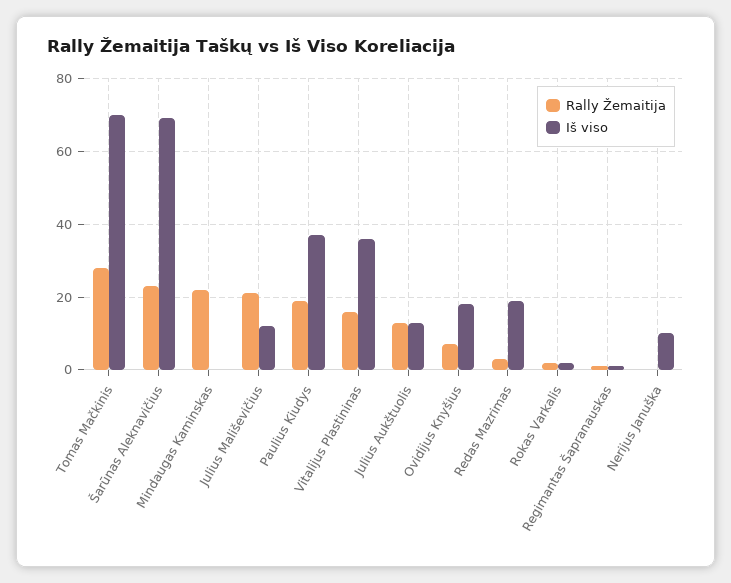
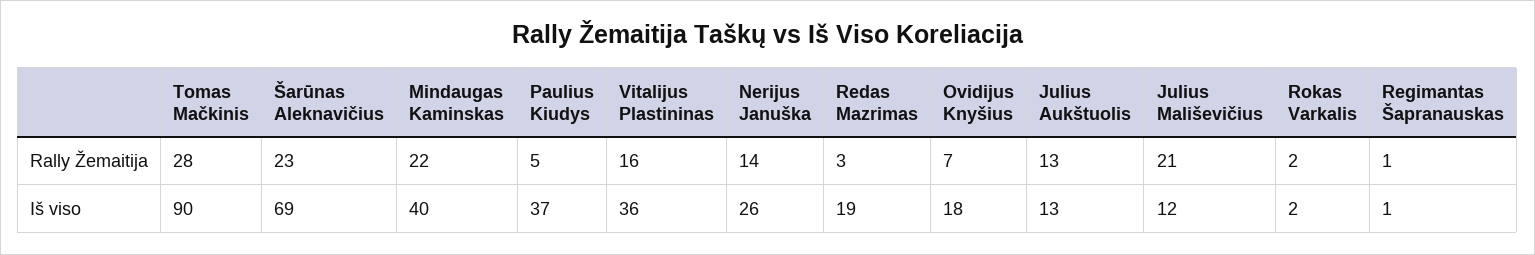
  {
    "Rally Žemaitija": {
      "Tomas Mačkinis": 28,
      "Šarūnas Aleknavičius": 23,
      "Mindaugas Kaminskas": 22,
      "Julius Mališevičius": 21,
-     "Paulius Kiudys": 20,
+     "Paulius Kiudys": 5,
      "Vitalijus Plastininas": 16,
      "Julius Aukštuolis": 13,
      "Ovidijus Knyšius": 7,
      "Redas Mazrimas": 3,
      "Rokas Varkalis": 2,
      "Regimantas Šapranauskas": 1,
-     "Nerijus Januška": 0
+     "Nerijus Januška": 14
    },
    "Iš viso": {
-     "Tomas Mačkinis": 70,
+     "Tomas Mačkinis": 90,
      "Šarūnas Aleknavičius": 69,
-     "Mindaugas Kaminskas": 0,
+     "Mindaugas Kaminskas": 40,
      "Julius Mališevičius": 12,
      "Paulius Kiudys": 37,
      "Vitalijus Plastininas": 36,
      "Julius Aukštuolis": 13,
      "Ovidijus Knyšius": 18,
      "Redas Mazrimas": 19,
      "Rokas Varkalis": 2,
      "Regimantas Šapranauskas": 1,
-     "Nerijus Januška": 10
+     "Nerijus Januška": 26
    }
  }

